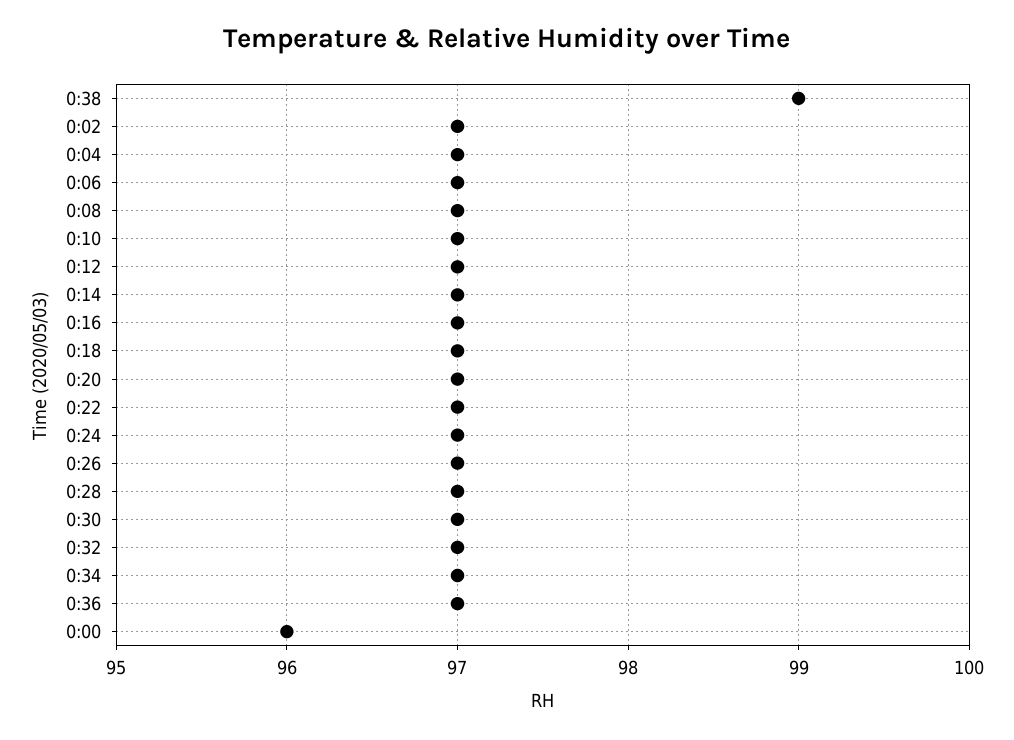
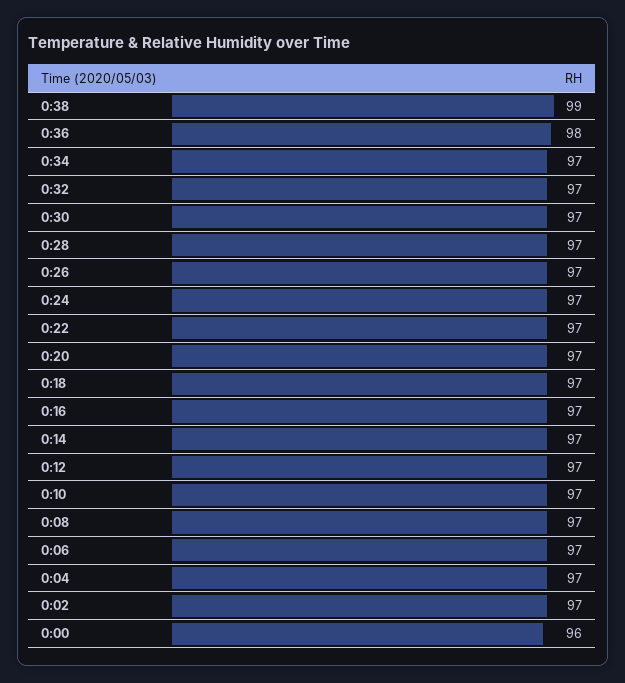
  {
    "0:38": 99,
    "0:02": 97,
    "0:04": 97,
    "0:06": 97,
    "0:08": 97,
    "0:10": 97,
    "0:12": 97,
    "0:14": 97,
    "0:16": 97,
    "0:18": 97,
    "0:20": 97,
    "0:22": 97,
    "0:24": 97,
    "0:26": 97,
    "0:28": 97,
    "0:30": 97,
    "0:32": 97,
    "0:34": 97,
-   "0:36": 97,
+   "0:36": 98,
    "0:00": 96
  }

